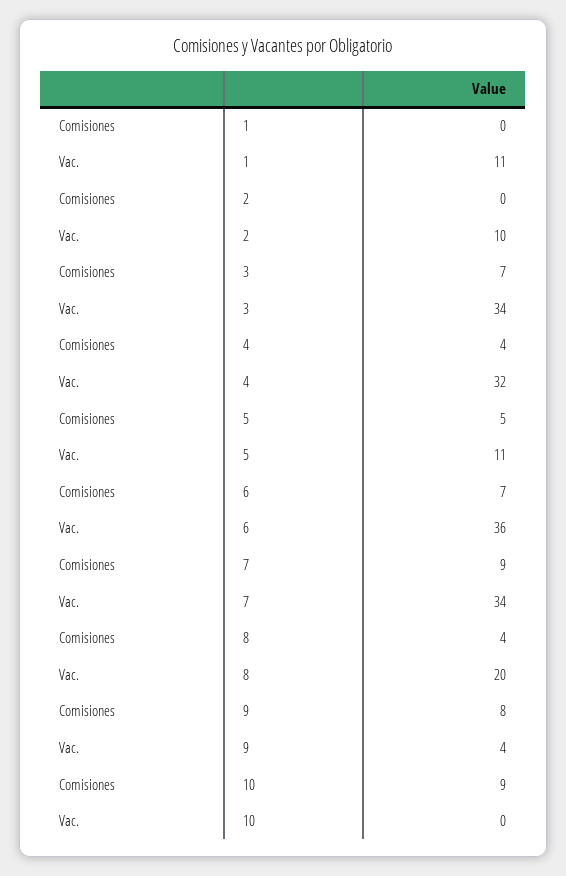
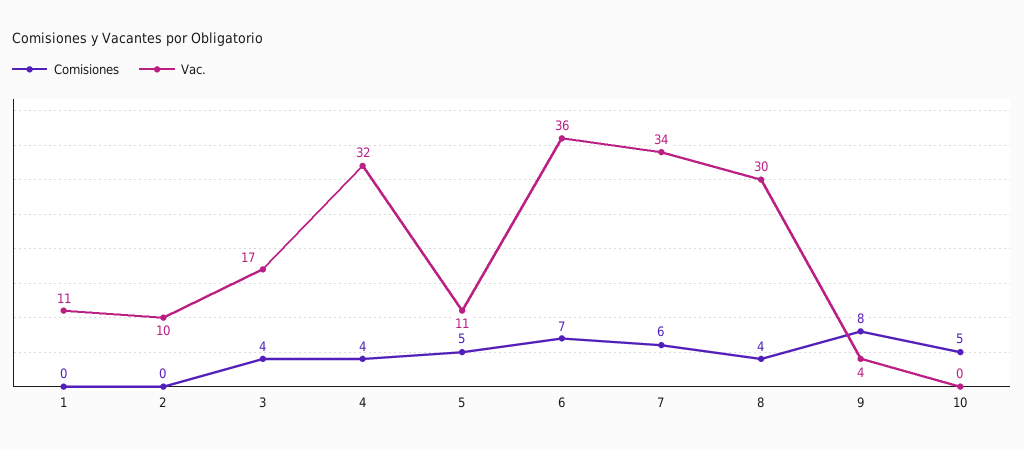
  {
    "Comisiones": {
      "1": 0,
      "2": 0,
-     "3": 7,
+     "3": 4,
      "4": 4,
      "5": 5,
      "6": 7,
-     "7": 9,
+     "7": 6,
      "8": 4,
      "9": 8,
-     "10": 9
+     "10": 5
    },
    "Vac.": {
      "1": 11,
      "2": 10,
-     "3": 34,
+     "3": 17,
      "4": 32,
      "5": 11,
      "6": 36,
      "7": 34,
-     "8": 20,
+     "8": 30,
      "9": 4,
      "10": 0
    }
  }

